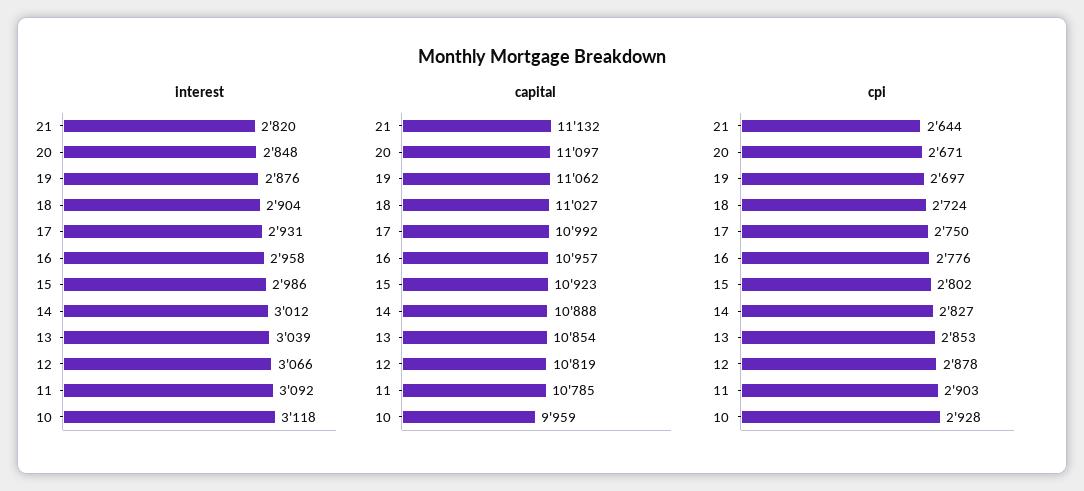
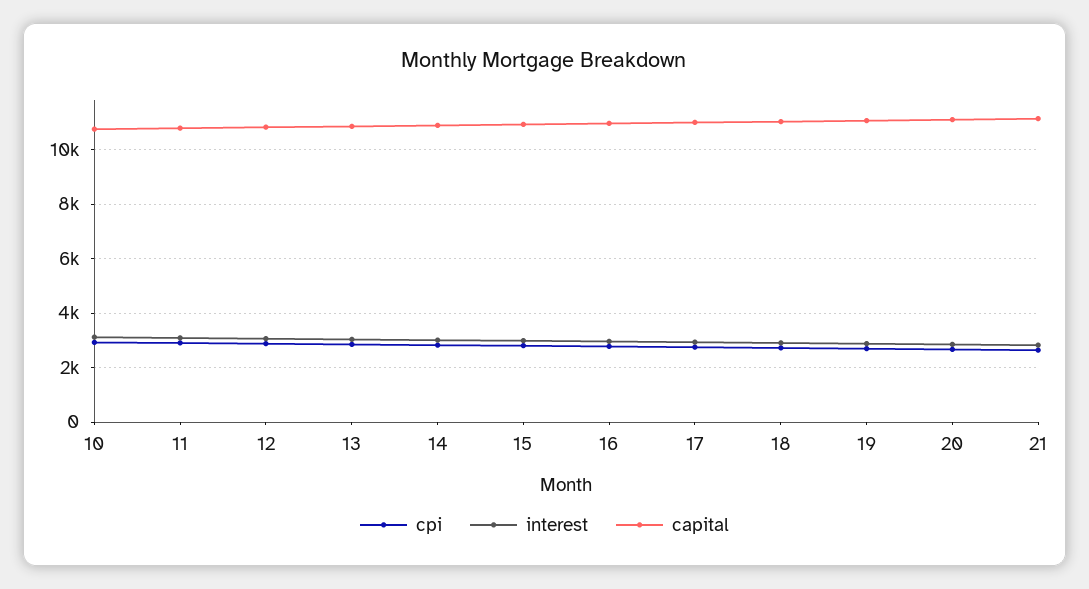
  {
    "interest": {
      "21": 2820,
      "20": 2848,
      "19": 2876,
      "18": 2904,
      "17": 2931,
      "16": 2958,
      "15": 2986,
      "14": 3012,
      "13": 3039,
      "12": 3066,
      "11": 3092,
      "10": 3118
    },
    "capital": {
      "21": 11132,
      "20": 11097,
      "19": 11062,
      "18": 11027,
      "17": 10992,
      "16": 10957,
      "15": 10923,
      "14": 10888,
      "13": 10854,
      "12": 10819,
      "11": 10785,
-     "10": 9959
+     "10": 10750
    },
    "cpi": {
      "21": 2644,
      "20": 2671,
      "19": 2697,
      "18": 2724,
      "17": 2750,
      "16": 2776,
      "15": 2802,
      "14": 2827,
      "13": 2853,
      "12": 2878,
      "11": 2903,
      "10": 2928
    }
  }

